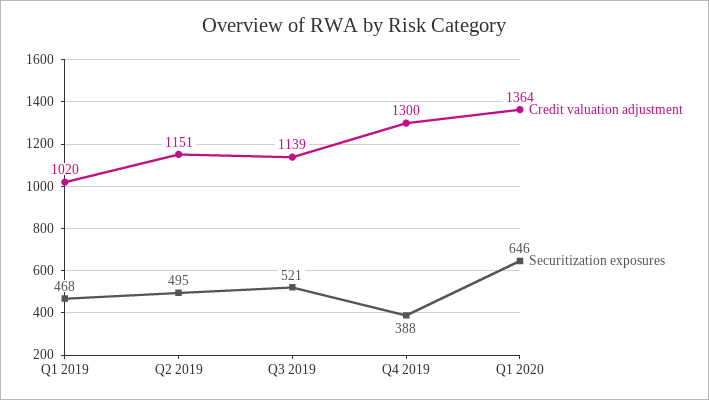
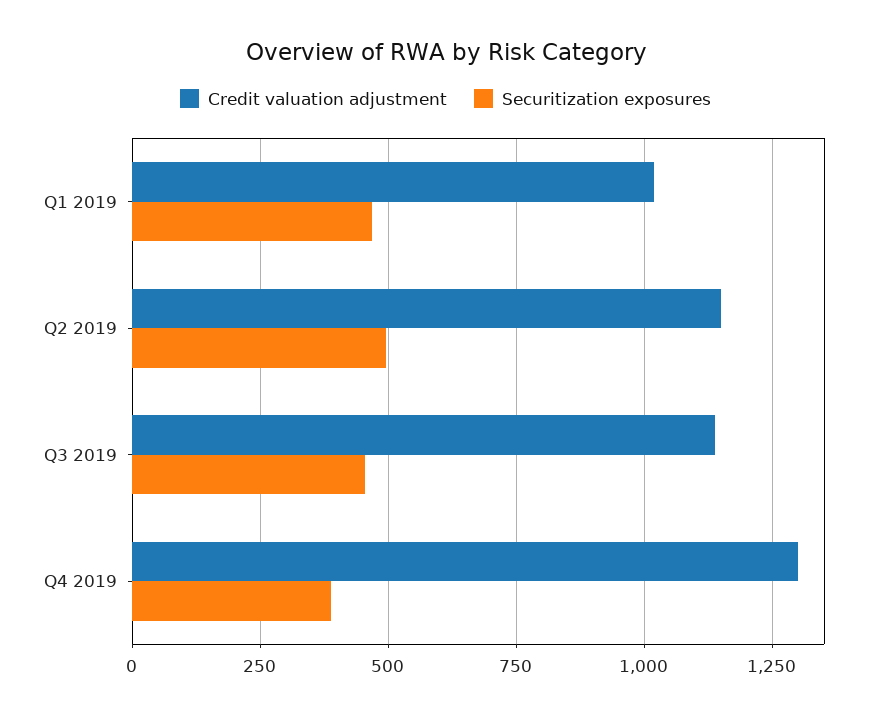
  {
    "Credit valuation adjustment": {
      "Q1 2019": 1020,
      "Q2 2019": 1151,
      "Q3 2019": 1139,
-     "Q4 2019": 1300,
+     "Q4 2019": 1300
-     "Q1 2020": 1364
    },
    "Securitization exposures": {
      "Q1 2019": 468,
      "Q2 2019": 495,
-     "Q3 2019": 521,
+     "Q3 2019": 450,
-     "Q4 2019": 388,
+     "Q4 2019": 388
-     "Q1 2020": 646
    }
  }

